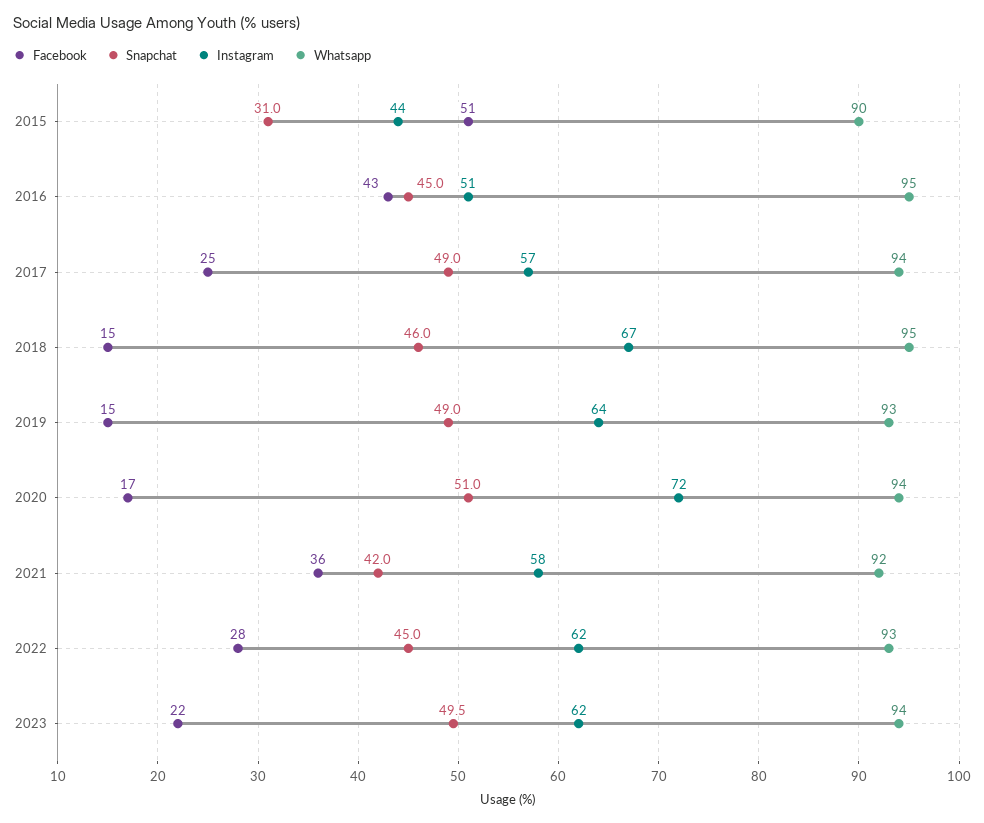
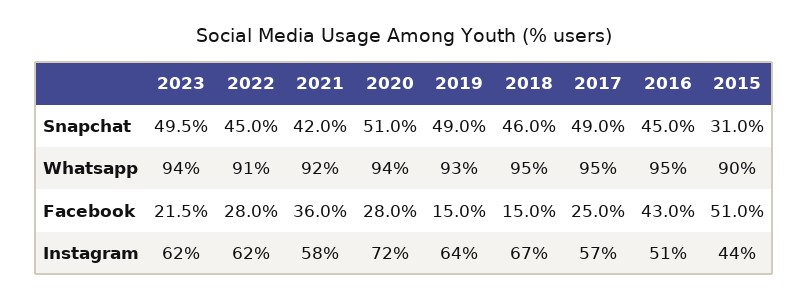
  {
    "Facebook": {
      "2015": 51,
      "2016": 43,
      "2017": 25,
      "2018": 15,
      "2019": 15,
-     "2020": 17,
+     "2020": 28,
      "2021": 36,
      "2022": 28,
      "2023": 21.5
    },
    "Snapchat": {
      "2015": 31,
      "2016": 45,
      "2017": 49,
      "2018": 46,
      "2019": 49,
      "2020": 51,
      "2021": 42,
      "2022": 45,
      "2023": 49.5
    },
    "Instagram": {
      "2015": 44,
      "2016": 51,
      "2017": 57,
      "2018": 67,
      "2019": 64,
      "2020": 72,
      "2021": 58,
      "2022": 62,
      "2023": 62
    },
    "Whatsapp": {
      "2015": 90,
      "2016": 95,
-     "2017": 94,
+     "2017": 95,
      "2018": 95,
      "2019": 93,
      "2020": 94,
      "2021": 92,
-     "2022": 93,
+     "2022": 91,
      "2023": 94
    }
  }

